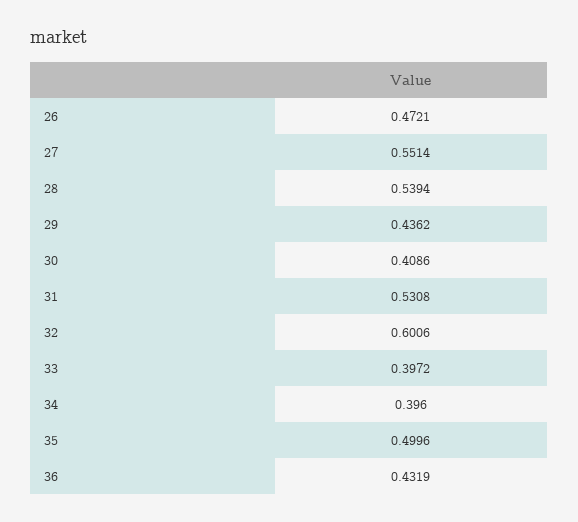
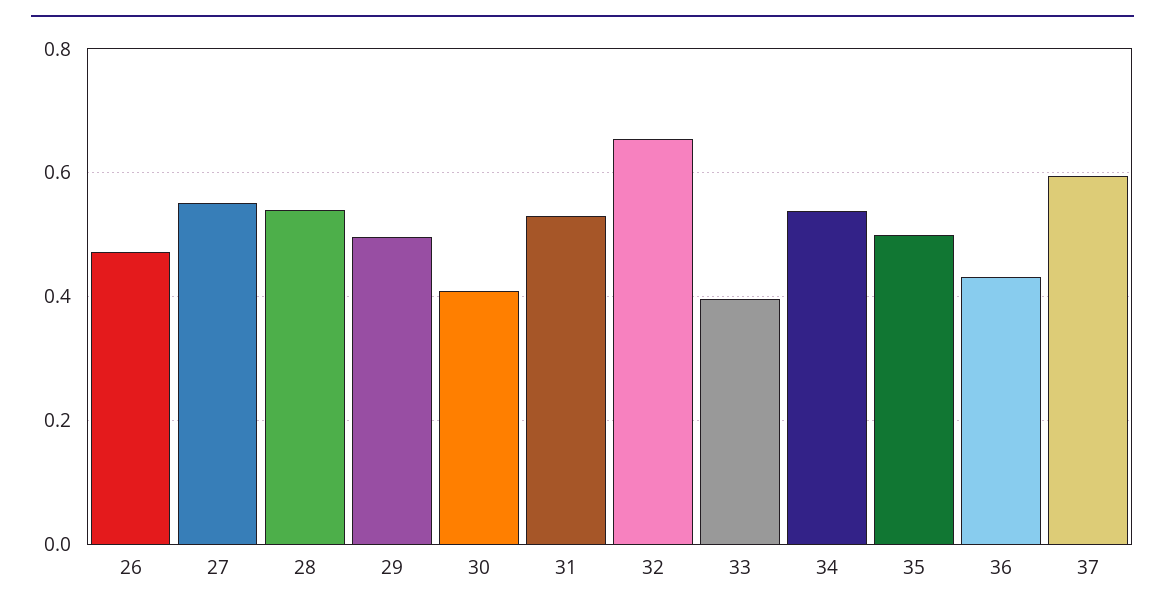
  {
    "26": 0.4721,
    "27": 0.5514,
    "28": 0.5394,
-   "29": 0.4362,
+   "29": 0.5,
    "30": 0.4086,
    "31": 0.5308,
-   "32": 0.6006,
+   "32": 0.66,
    "33": 0.3972,
-   "34": 0.396,
+   "34": 0.54,
    "35": 0.4996,
-   "36": 0.4319
+   "36": 0.4319,
+   "37": 0.6
  }

